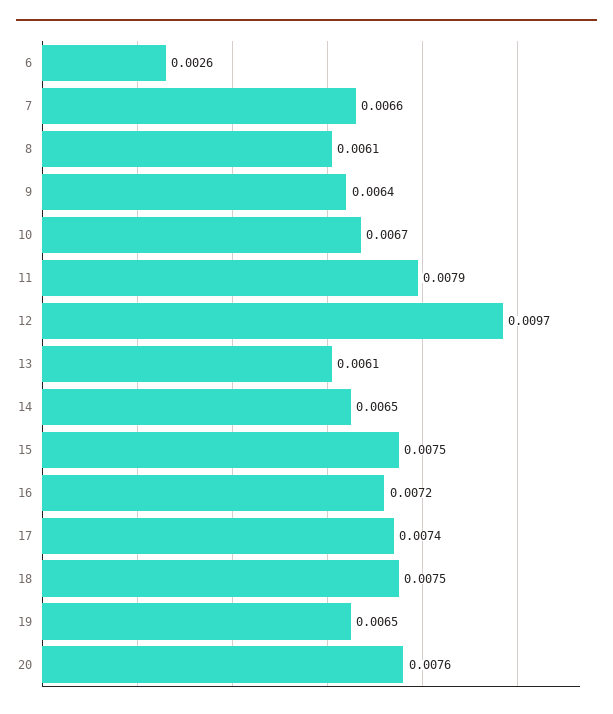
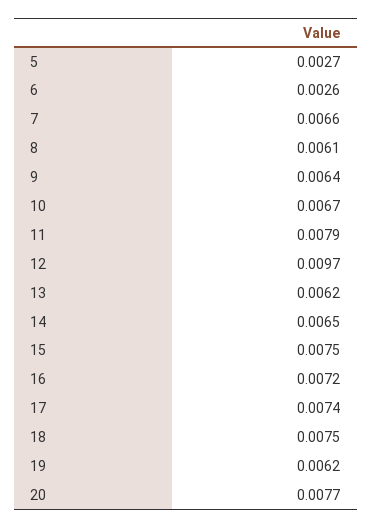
  {
    "6": 0.0026,
    "7": 0.0066,
    "8": 0.0061,
    "9": 0.0064,
    "10": 0.0067,
    "11": 0.0079,
    "12": 0.0097,
-   "13": 0.0061,
+   "13": 0.0062,
    "14": 0.0065,
    "15": 0.0075,
    "16": 0.0072,
    "17": 0.0074,
    "18": 0.0075,
-   "19": 0.0065,
+   "19": 0.0062,
-   "20": 0.0076
+   "20": 0.0077,
+   "5": 0.0027
  }

